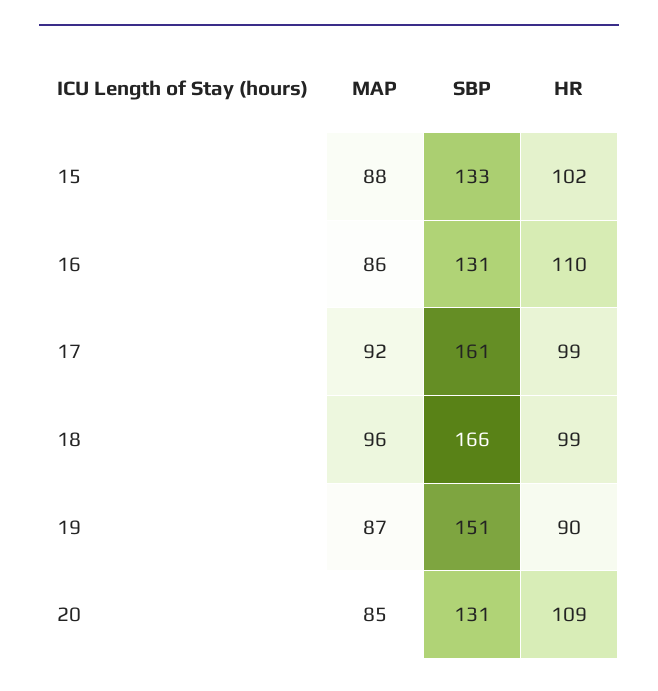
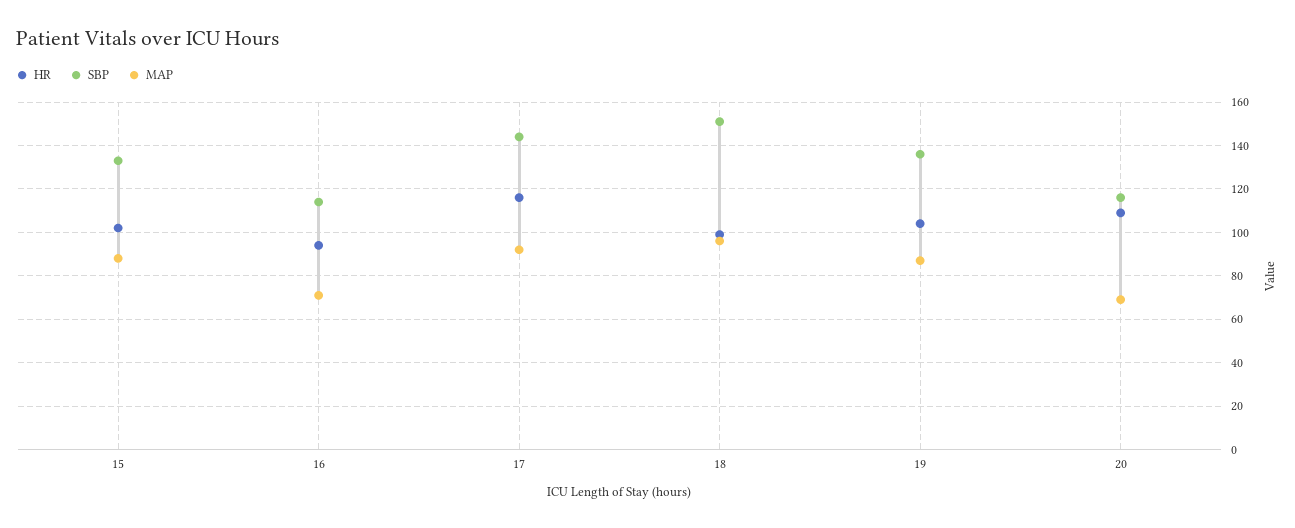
  {
    "MAP": {
      "15": 88,
-     "16": 86,
+     "16": 70,
      "17": 92,
      "18": 96,
      "19": 87,
-     "20": 85
+     "20": 70
    },
    "SBP": {
      "15": 133,
-     "16": 131,
+     "16": 115,
-     "17": 161,
+     "17": 145,
-     "18": 166,
+     "18": 150,
-     "19": 151,
+     "19": 135,
-     "20": 131
+     "20": 115
    },
    "HR": {
      "15": 102,
-     "16": 110,
+     "16": 95,
-     "17": 99,
+     "17": 115,
      "18": 99,
-     "19": 90,
+     "19": 105,
      "20": 109
    }
  }

